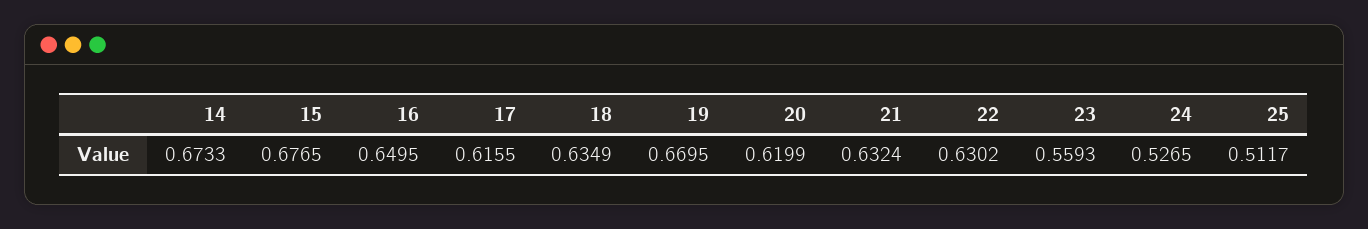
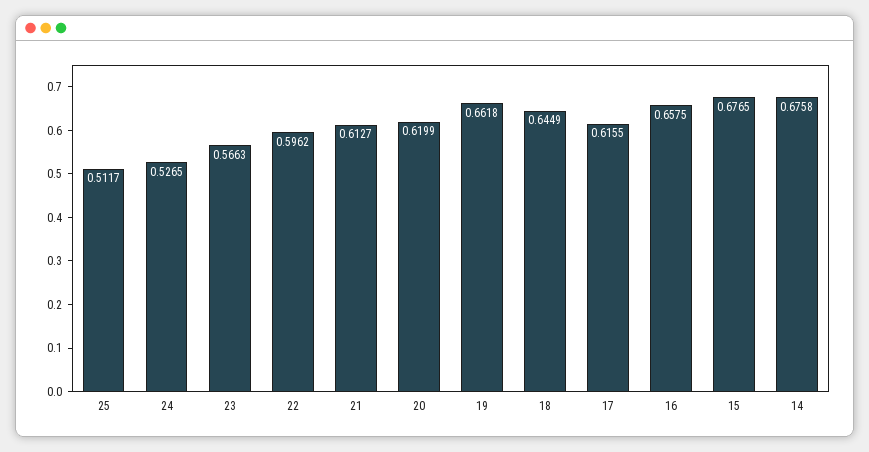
  {
-   "14": 0.6733,
+   "14": 0.6758,
    "15": 0.6765,
-   "16": 0.6495,
+   "16": 0.6575,
    "17": 0.6155,
-   "18": 0.6349,
+   "18": 0.6449,
-   "19": 0.6695,
+   "19": 0.6618,
    "20": 0.6199,
-   "21": 0.6324,
+   "21": 0.6127,
-   "22": 0.6302,
+   "22": 0.5962,
-   "23": 0.5593,
+   "23": 0.5663,
    "24": 0.5265,
    "25": 0.5117
  }

